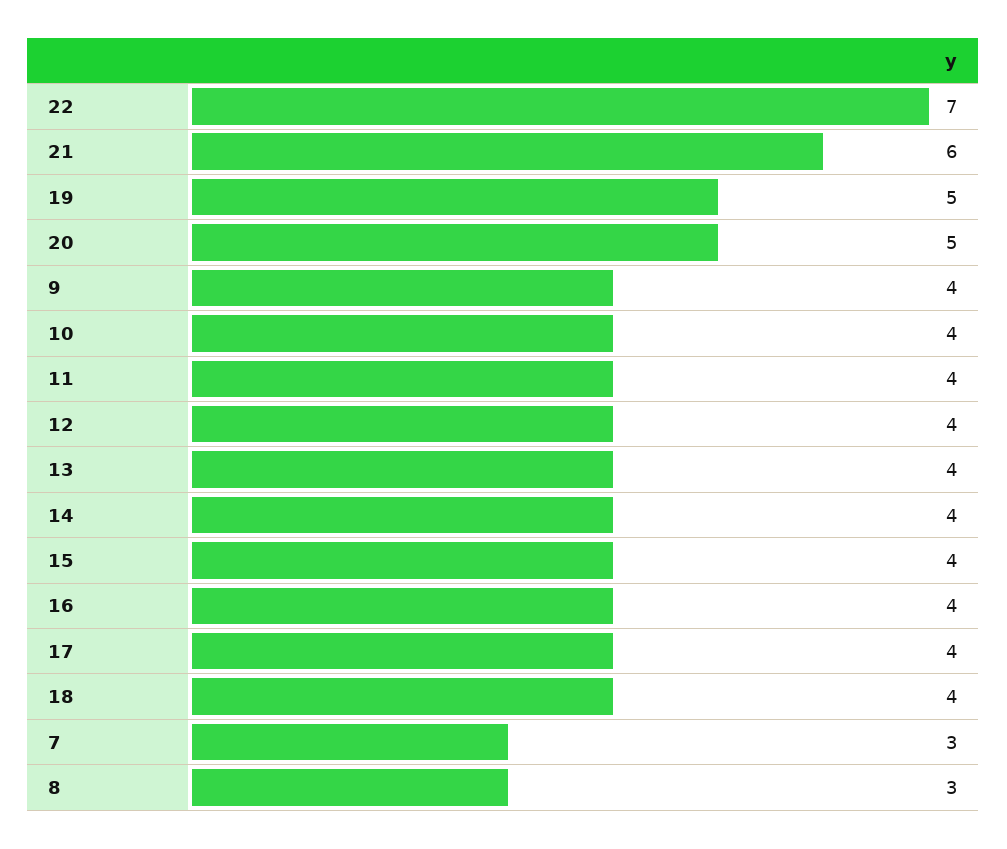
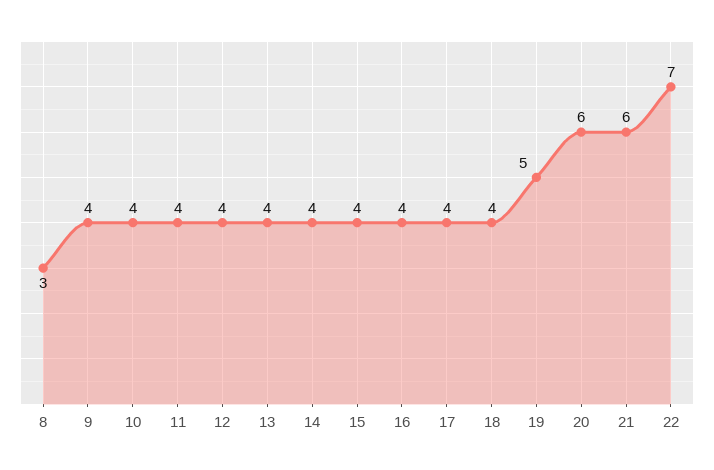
  {
    "22": 7,
    "21": 6,
    "19": 5,
-   "20": 5,
+   "20": 6,
    "9": 4,
    "10": 4,
    "11": 4,
    "12": 4,
    "13": 4,
    "14": 4,
    "15": 4,
    "16": 4,
    "17": 4,
    "18": 4,
-   "7": 3,
    "8": 3
  }

